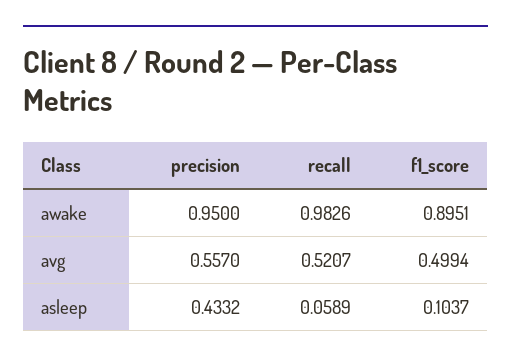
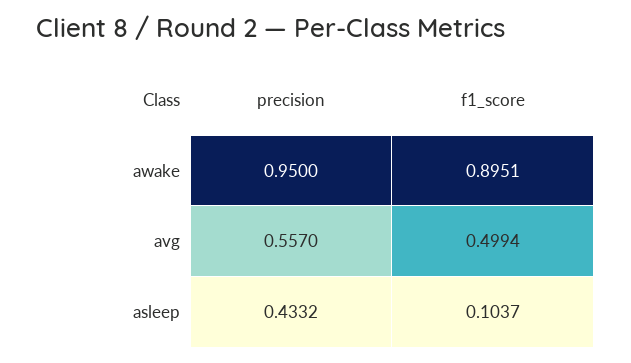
  {
    "precision": {
      "awake": 0.95,
      "avg": 0.557,
      "asleep": 0.4332
    },
-   "recall": {
-     "awake": 0.9826,
-     "avg": 0.5207,
-     "asleep": 0.0589
-   },
    "f1_score": {
      "awake": 0.8951,
      "avg": 0.4994,
      "asleep": 0.1037
    }
  }

